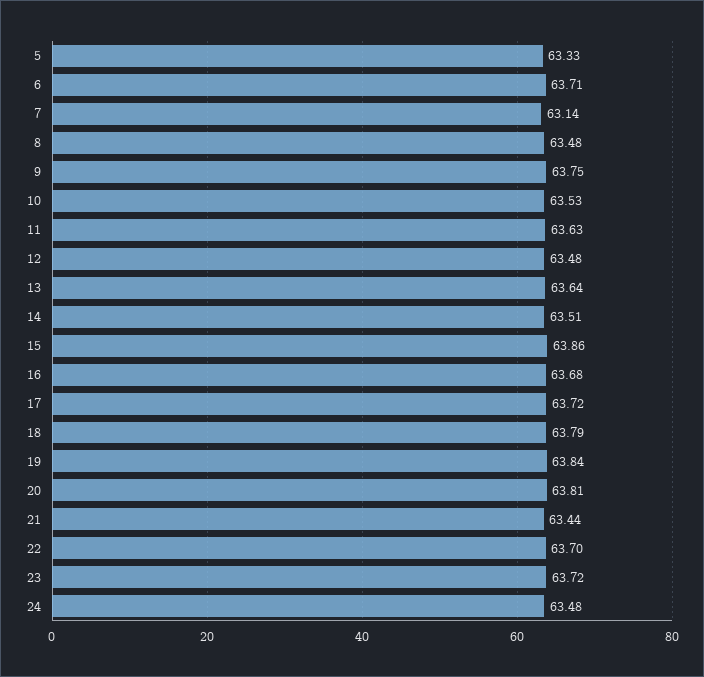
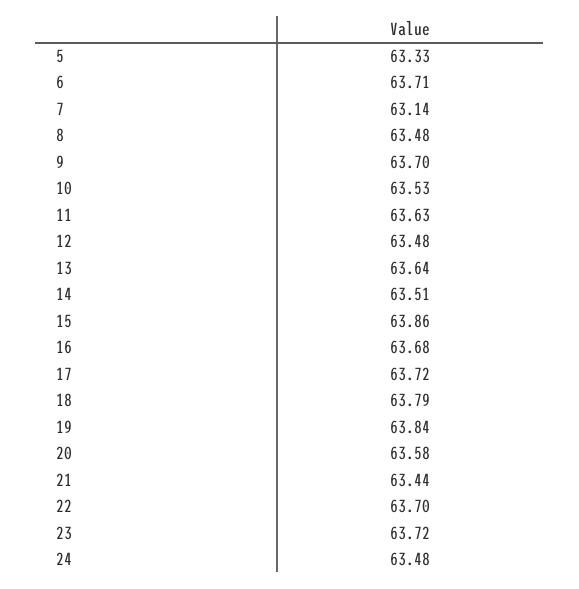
  {
    "5": 63.33,
    "6": 63.71,
    "7": 63.14,
    "8": 63.48,
-   "9": 63.75,
+   "9": 63.7,
    "10": 63.53,
    "11": 63.63,
    "12": 63.48,
    "13": 63.64,
    "14": 63.51,
    "15": 63.86,
    "16": 63.68,
    "17": 63.72,
    "18": 63.79,
    "19": 63.84,
-   "20": 63.81,
+   "20": 63.58,
    "21": 63.44,
    "22": 63.7,
    "23": 63.72,
    "24": 63.48
  }

